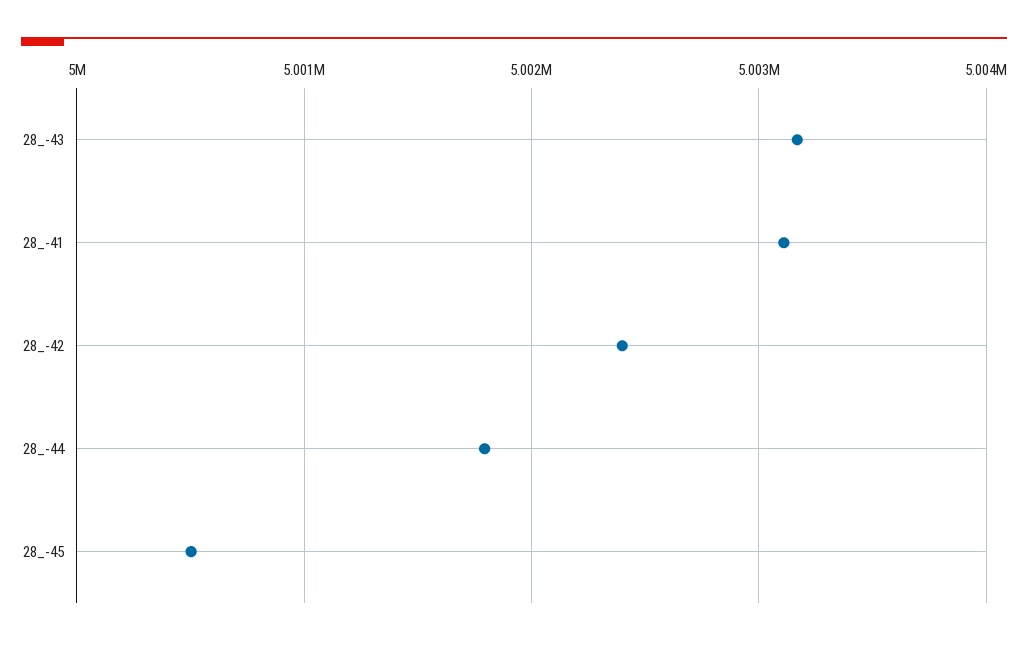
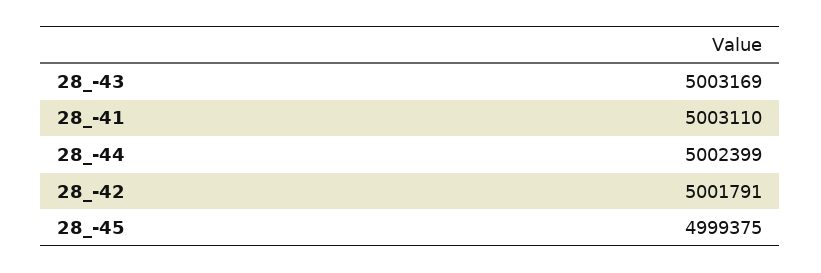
  {
    "28_-43": 5003169,
    "28_-41": 5003110,
-   "28_-42": 5002400,
+   "28_-42": 5001791,
-   "28_-44": 5001800,
+   "28_-44": 5002399,
-   "28_-45": 5000500
+   "28_-45": 4999375
  }

